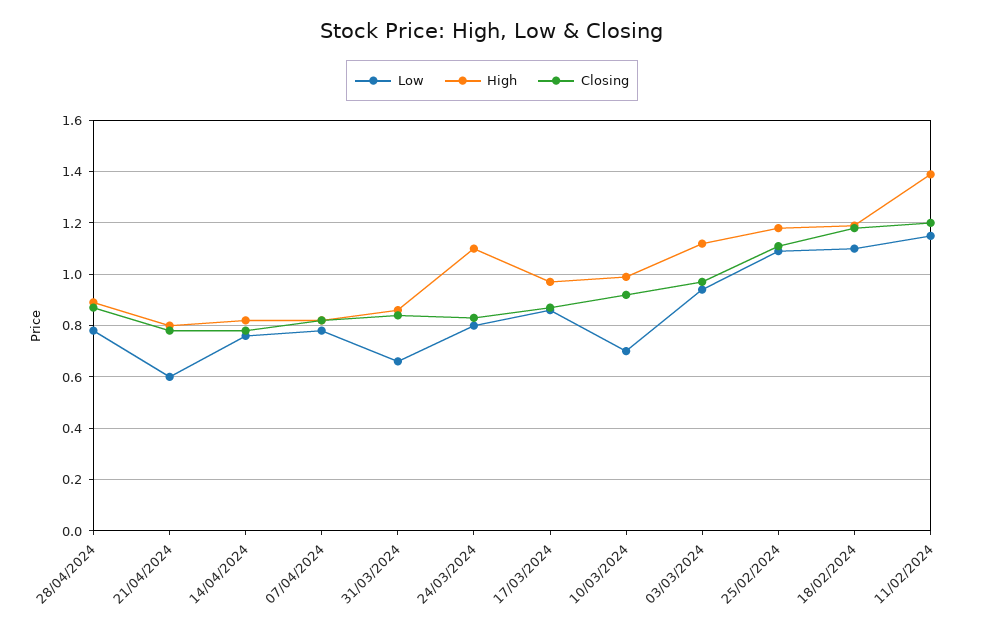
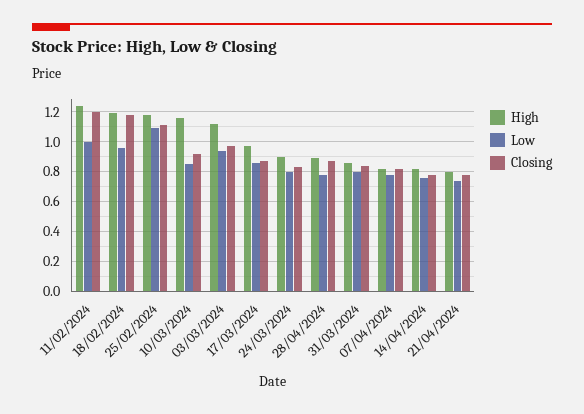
  {
    "Low": {
      "28/04/2024": 0.8,
-     "21/04/2024": 0.6,
+     "21/04/2024": 0.75,
      "14/04/2024": 0.75,
      "07/04/2024": 0.8,
-     "31/03/2024": 0.65,
+     "31/03/2024": 0.8,
      "24/03/2024": 0.8,
      "17/03/2024": 0.85,
-     "10/03/2024": 0.7,
+     "10/03/2024": 0.85,
      "03/03/2024": 0.95,
      "25/02/2024": 1.1,
-     "18/02/2024": 1.1,
+     "18/02/2024": 0.95,
-     "11/02/2024": 1.15
+     "11/02/2024": 1
    },
    "High": {
      "28/04/2024": 0.9,
      "21/04/2024": 0.8,
      "14/04/2024": 0.8,
      "07/04/2024": 0.8,
      "31/03/2024": 0.85,
-     "24/03/2024": 1.1,
+     "24/03/2024": 0.9,
      "17/03/2024": 0.95,
-     "10/03/2024": 1,
+     "10/03/2024": 1.15,
      "03/03/2024": 1.1,
      "25/02/2024": 1.2,
      "18/02/2024": 1.2,
-     "11/02/2024": 1.4
+     "11/02/2024": 1.25
    },
    "Closing": {
      "28/04/2024": 0.85,
      "21/04/2024": 0.8,
      "14/04/2024": 0.8,
      "07/04/2024": 0.8,
      "31/03/2024": 0.85,
      "24/03/2024": 0.85,
      "17/03/2024": 0.85,
      "10/03/2024": 0.9,
      "03/03/2024": 0.95,
      "25/02/2024": 1.1,
      "18/02/2024": 1.2,
      "11/02/2024": 1.2
    }
  }

